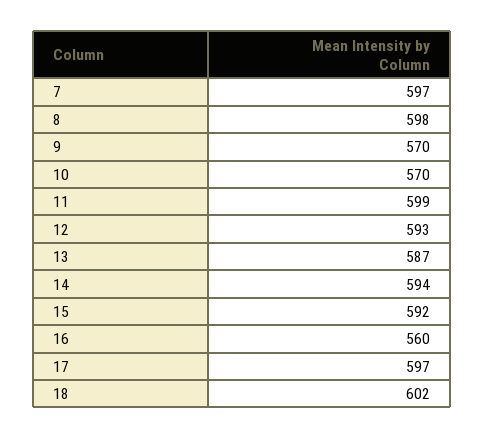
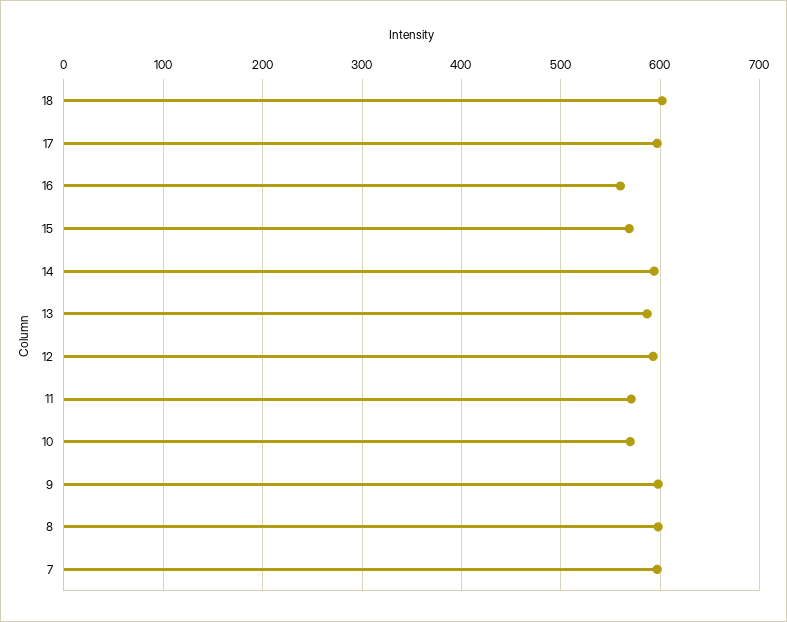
  {
    "7": 597,
    "8": 598,
-   "9": 570,
+   "9": 600,
    "10": 570,
-   "11": 599,
+   "11": 570,
    "12": 593,
    "13": 587,
    "14": 594,
-   "15": 592,
+   "15": 570,
    "16": 560,
    "17": 597,
    "18": 602
  }

